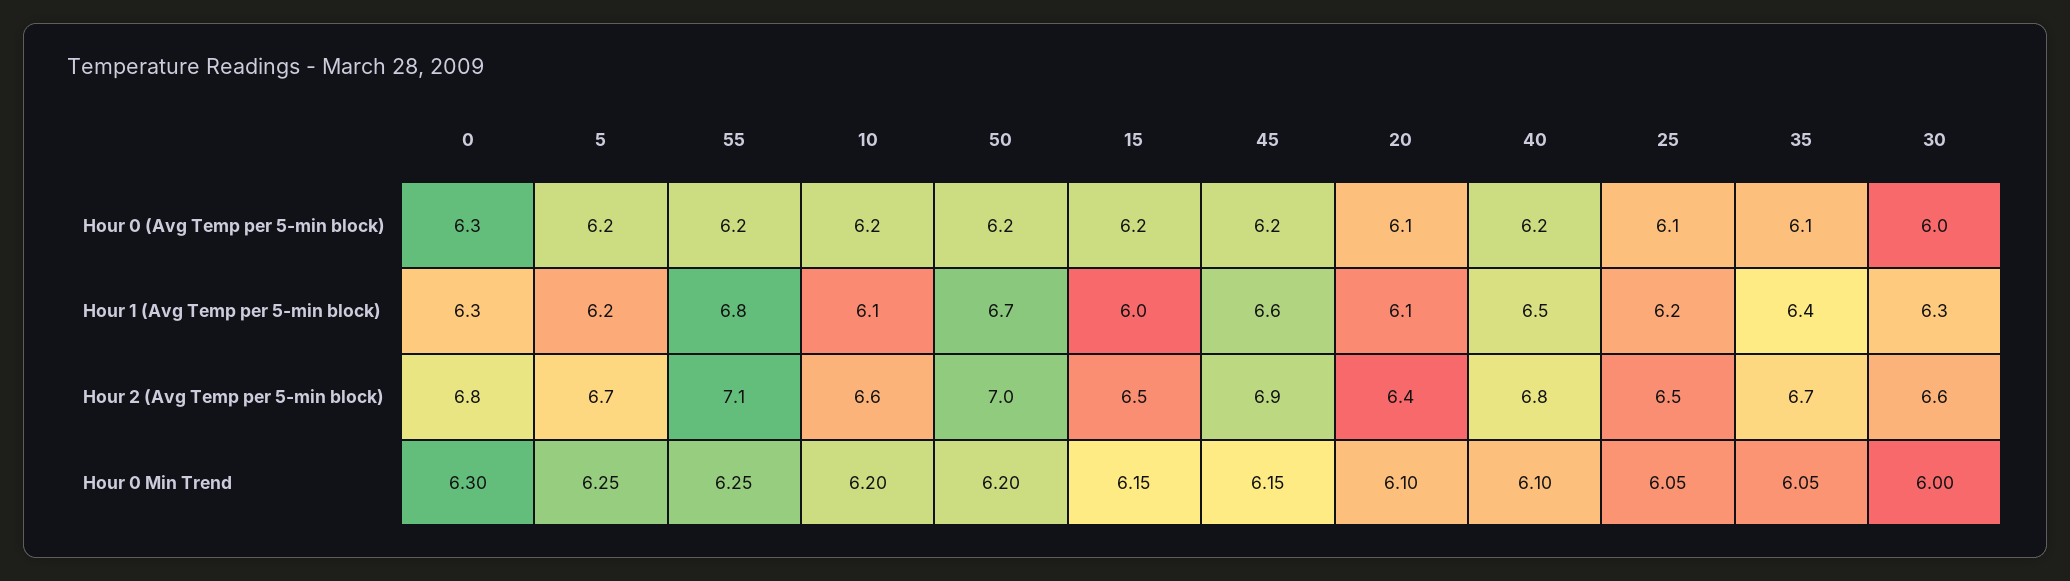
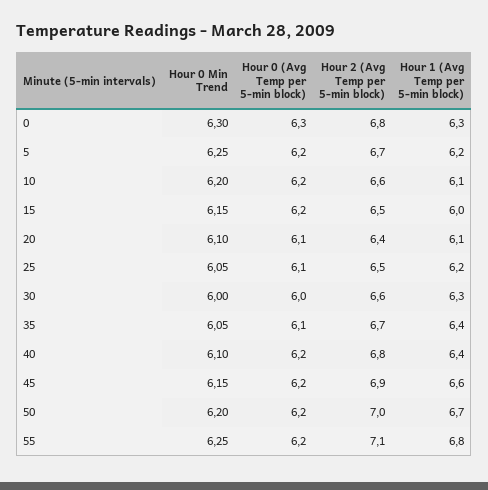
  {
    "0": {
      "Hour 0 (Avg Temp per 5-min block)": 6.3,
      "Hour 1 (Avg Temp per 5-min block)": 6.3,
      "Hour 2 (Avg Temp per 5-min block)": 6.8,
      "Hour 0 Min Trend": 6.3
    },
    "5": {
      "Hour 0 (Avg Temp per 5-min block)": 6.2,
      "Hour 1 (Avg Temp per 5-min block)": 6.2,
      "Hour 2 (Avg Temp per 5-min block)": 6.7,
      "Hour 0 Min Trend": 6.25
    },
    "55": {
      "Hour 0 (Avg Temp per 5-min block)": 6.2,
      "Hour 1 (Avg Temp per 5-min block)": 6.8,
      "Hour 2 (Avg Temp per 5-min block)": 7.1,
      "Hour 0 Min Trend": 6.25
    },
    "10": {
      "Hour 0 (Avg Temp per 5-min block)": 6.2,
      "Hour 1 (Avg Temp per 5-min block)": 6.1,
      "Hour 2 (Avg Temp per 5-min block)": 6.6,
      "Hour 0 Min Trend": 6.2
    },
    "50": {
      "Hour 0 (Avg Temp per 5-min block)": 6.2,
      "Hour 1 (Avg Temp per 5-min block)": 6.7,
      "Hour 2 (Avg Temp per 5-min block)": 7,
      "Hour 0 Min Trend": 6.2
    },
    "15": {
      "Hour 0 (Avg Temp per 5-min block)": 6.2,
      "Hour 1 (Avg Temp per 5-min block)": 6,
      "Hour 2 (Avg Temp per 5-min block)": 6.5,
      "Hour 0 Min Trend": 6.15
    },
    "45": {
      "Hour 0 (Avg Temp per 5-min block)": 6.2,
      "Hour 1 (Avg Temp per 5-min block)": 6.6,
      "Hour 2 (Avg Temp per 5-min block)": 6.9,
      "Hour 0 Min Trend": 6.15
    },
    "20": {
      "Hour 0 (Avg Temp per 5-min block)": 6.1,
      "Hour 1 (Avg Temp per 5-min block)": 6.1,
      "Hour 2 (Avg Temp per 5-min block)": 6.4,
      "Hour 0 Min Trend": 6.1
    },
    "40": {
      "Hour 0 (Avg Temp per 5-min block)": 6.2,
-     "Hour 1 (Avg Temp per 5-min block)": 6.5,
+     "Hour 1 (Avg Temp per 5-min block)": 6.4,
      "Hour 2 (Avg Temp per 5-min block)": 6.8,
      "Hour 0 Min Trend": 6.1
    },
    "25": {
      "Hour 0 (Avg Temp per 5-min block)": 6.1,
      "Hour 1 (Avg Temp per 5-min block)": 6.2,
      "Hour 2 (Avg Temp per 5-min block)": 6.5,
      "Hour 0 Min Trend": 6.05
    },
    "35": {
      "Hour 0 (Avg Temp per 5-min block)": 6.1,
      "Hour 1 (Avg Temp per 5-min block)": 6.4,
      "Hour 2 (Avg Temp per 5-min block)": 6.7,
      "Hour 0 Min Trend": 6.05
    },
    "30": {
      "Hour 0 (Avg Temp per 5-min block)": 6,
      "Hour 1 (Avg Temp per 5-min block)": 6.3,
      "Hour 2 (Avg Temp per 5-min block)": 6.6,
      "Hour 0 Min Trend": 6
    }
  }

